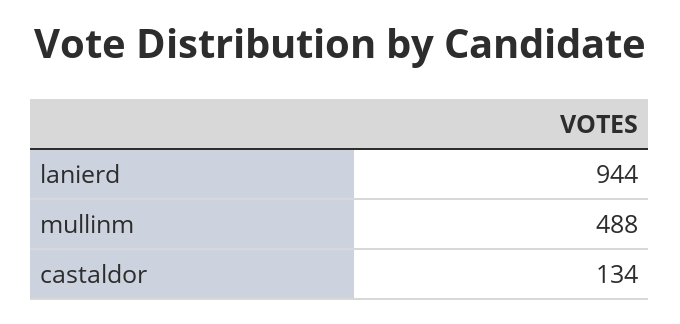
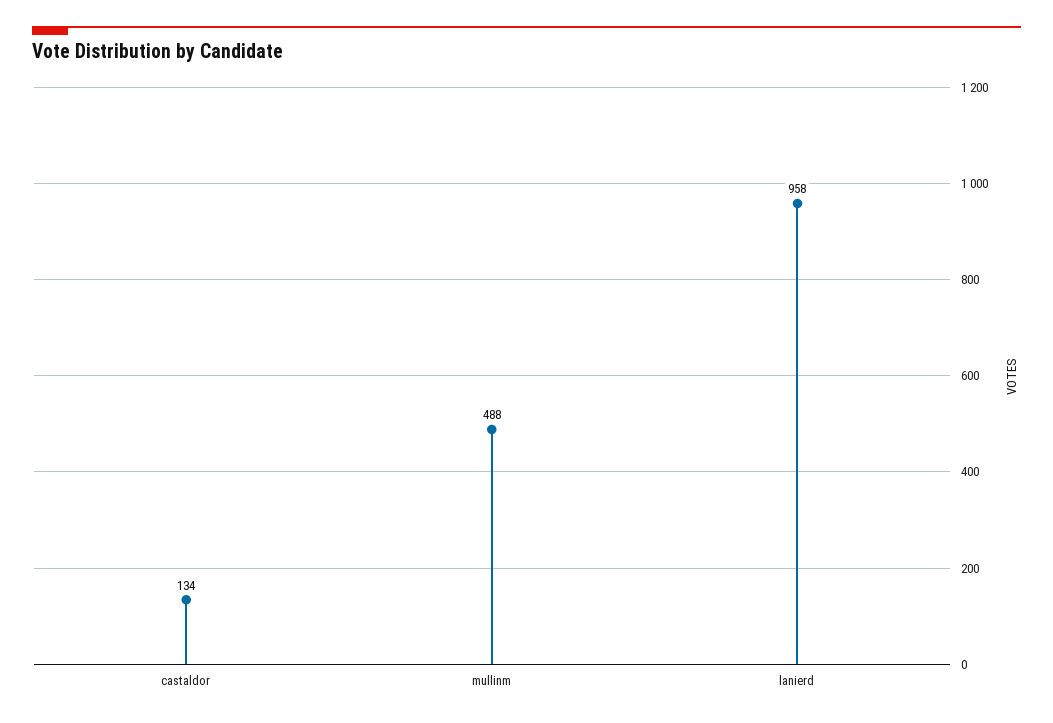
  {
-   "lanierd": 944,
+   "lanierd": 958,
    "mullinm": 488,
    "castaldor": 134
  }

